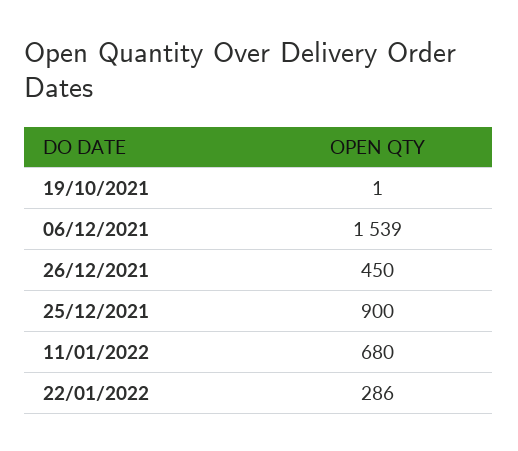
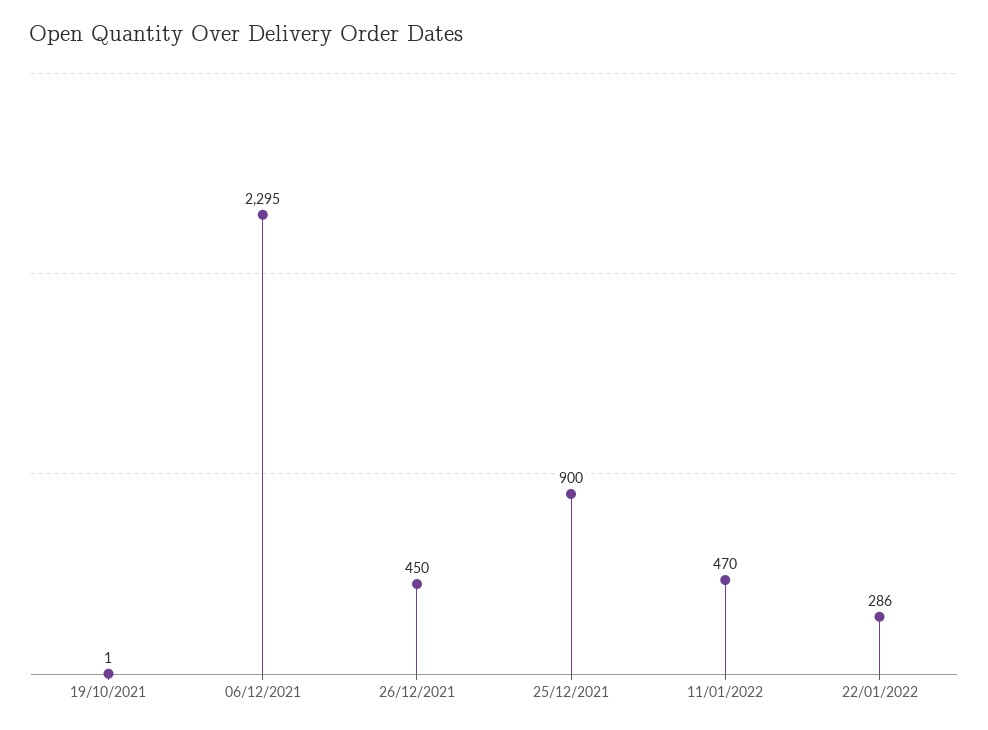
  {
    "19/10/2021": 1,
-   "06/12/2021": 1539,
+   "06/12/2021": 2295,
    "26/12/2021": 450,
    "25/12/2021": 900,
-   "11/01/2022": 680,
+   "11/01/2022": 470,
    "22/01/2022": 286
  }

